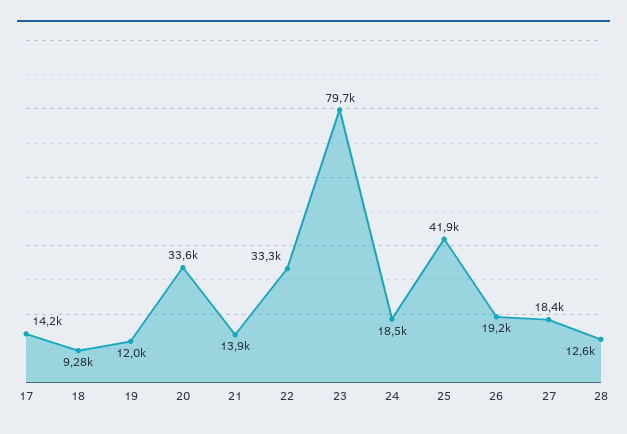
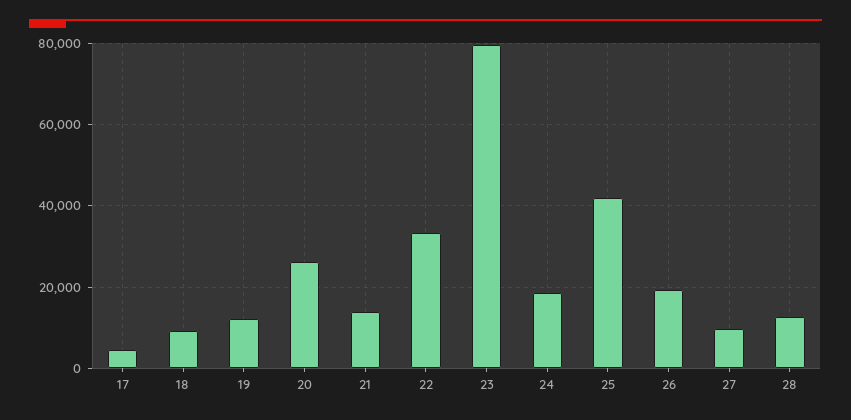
  {
-   "17": 14200,
+   "17": 4000,
    "18": 9280,
    "19": 12000,
-   "20": 33600,
+   "20": 26000,
    "21": 13900,
    "22": 33300,
    "23": 79700,
    "24": 18500,
    "25": 41900,
    "26": 19200,
-   "27": 18400,
+   "27": 10000,
    "28": 12600
  }

